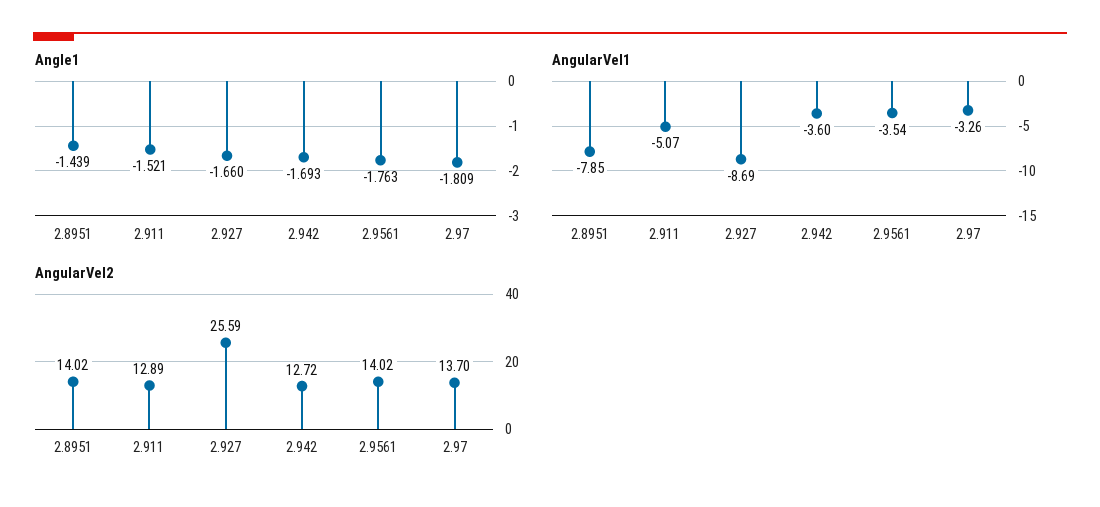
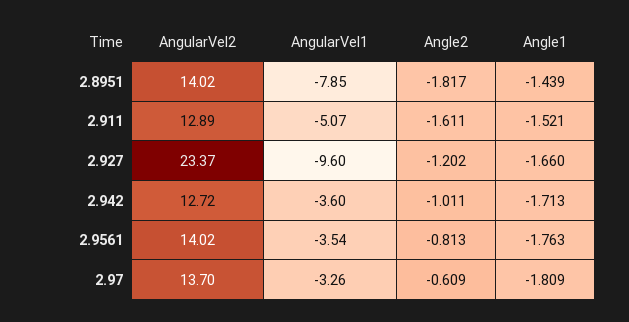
  {
    "Angle1": {
      "2.8951": -1.439,
      "2.911": -1.521,
      "2.927": -1.66,
-     "2.942": -1.693,
+     "2.942": -1.713,
      "2.9561": -1.763,
      "2.97": -1.809
    },
    "AngularVel1": {
      "2.8951": -7.85,
      "2.911": -5.07,
-     "2.927": -8.69,
+     "2.927": -9.6,
      "2.942": -3.6,
      "2.9561": -3.54,
      "2.97": -3.26
    },
    "AngularVel2": {
      "2.8951": 14.02,
      "2.911": 12.89,
-     "2.927": 25.59,
+     "2.927": 23.37,
      "2.942": 12.72,
      "2.9561": 14.02,
      "2.97": 13.7
-   }
+   },
+   "Angle2": {
+     "2.8951": -1.817,
+     "2.911": -1.611,
+     "2.927": -1.202,
+     "2.942": -1.011,
+     "2.9561": -0.813,
+     "2.97": -0.609
+   }
  }

